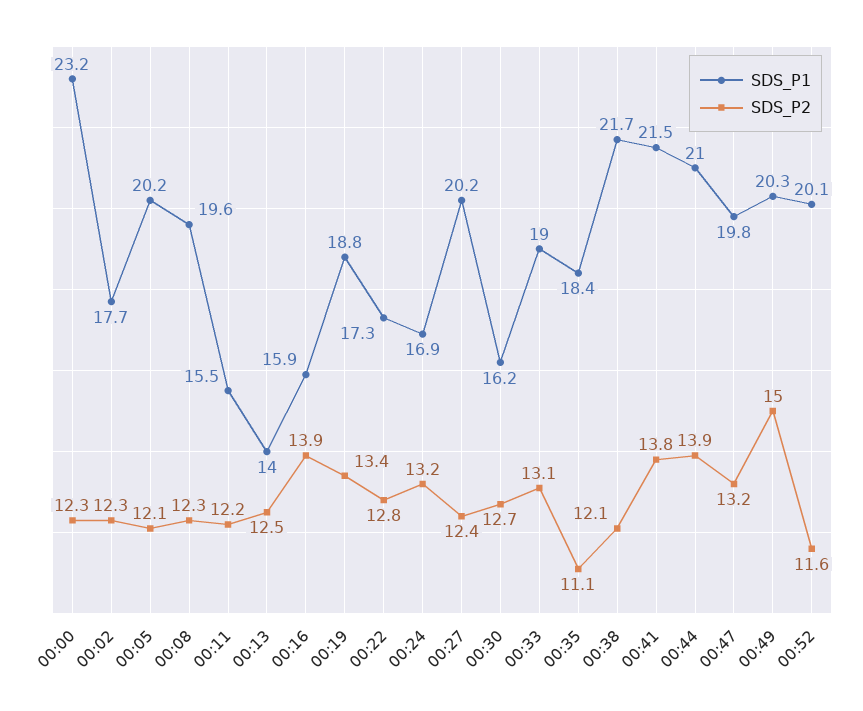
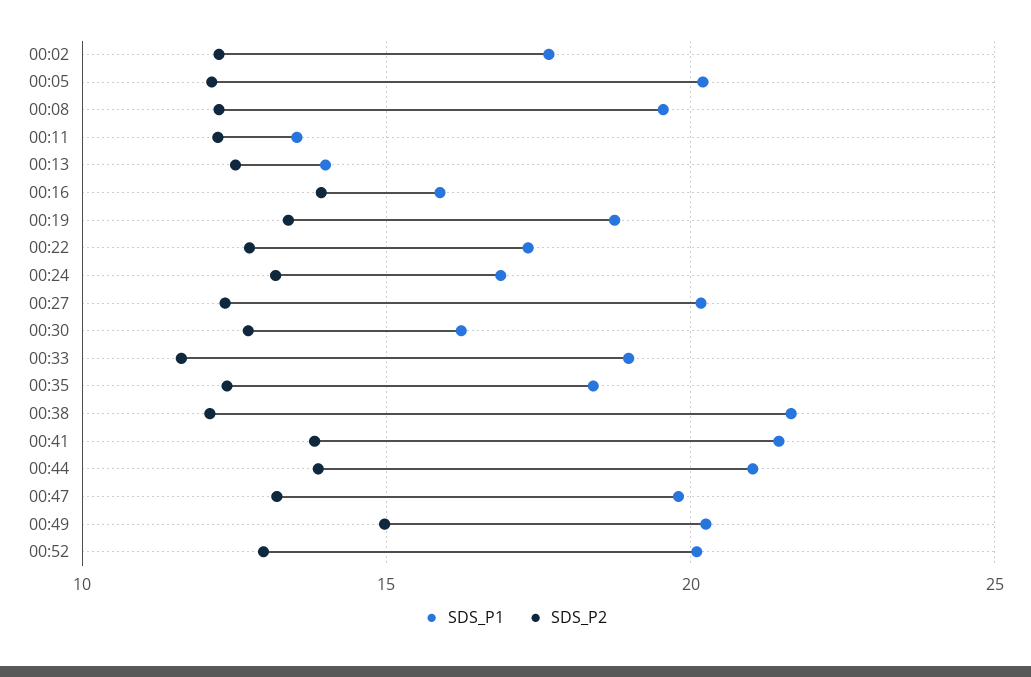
  {
    "SDS_P1": {
-     "00:00": 23.2,
      "00:02": 17.7,
      "00:05": 20.2,
      "00:08": 19.6,
-     "00:11": 15.5,
+     "00:11": 13.5,
      "00:13": 14,
      "00:16": 15.9,
      "00:19": 18.8,
      "00:22": 17.3,
      "00:24": 16.9,
      "00:27": 20.2,
      "00:30": 16.2,
      "00:33": 19,
      "00:35": 18.4,
      "00:38": 21.7,
      "00:41": 21.5,
      "00:44": 21,
      "00:47": 19.8,
      "00:49": 20.3,
      "00:52": 20.1
    },
    "SDS_P2": {
-     "00:00": 12.3,
      "00:02": 12.3,
      "00:05": 12.1,
      "00:08": 12.3,
      "00:11": 12.2,
      "00:13": 12.5,
      "00:16": 13.9,
      "00:19": 13.4,
      "00:22": 12.8,
      "00:24": 13.2,
      "00:27": 12.4,
      "00:30": 12.7,
-     "00:33": 13.1,
+     "00:33": 11.5,
-     "00:35": 11.1,
+     "00:35": 12.5,
      "00:38": 12.1,
      "00:41": 13.8,
      "00:44": 13.9,
      "00:47": 13.2,
      "00:49": 15,
-     "00:52": 11.6
+     "00:52": 13
    }
  }

